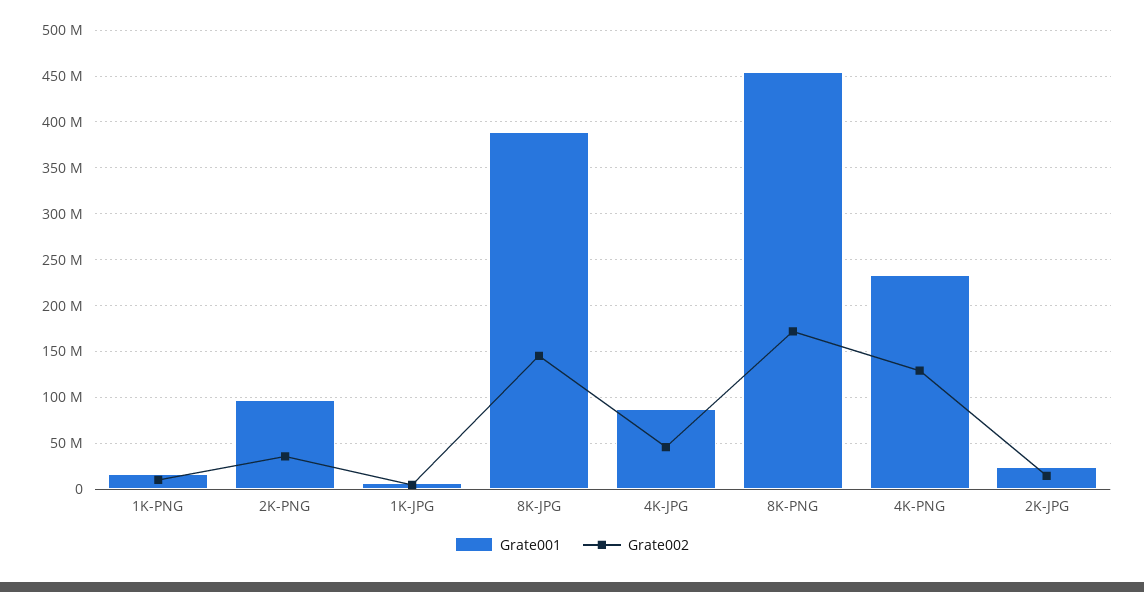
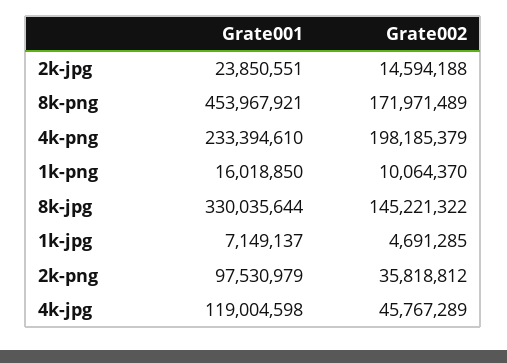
  {
    "Grate001": {
      "1K-PNG": 16018850,
      "2K-PNG": 97530979,
      "1K-JPG": 7149137,
-     "8K-JPG": 390000000,
+     "8K-JPG": 330035644,
-     "4K-JPG": 90000000,
+     "4K-JPG": 119004598,
      "8K-PNG": 453967921,
      "4K-PNG": 233394610,
      "2K-JPG": 23850551
    },
    "Grate002": {
      "1K-PNG": 10064370,
      "2K-PNG": 35818812,
      "1K-JPG": 4691285,
      "8K-JPG": 145221322,
      "4K-JPG": 45767289,
      "8K-PNG": 171971489,
-     "4K-PNG": 130000000,
+     "4K-PNG": 198185379,
      "2K-JPG": 14594188
    }
  }

